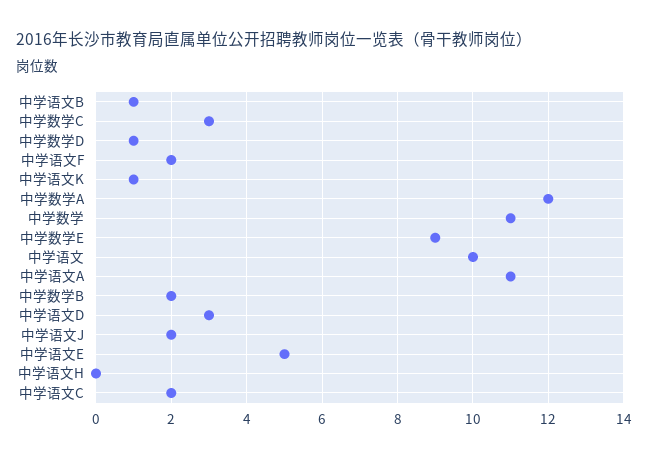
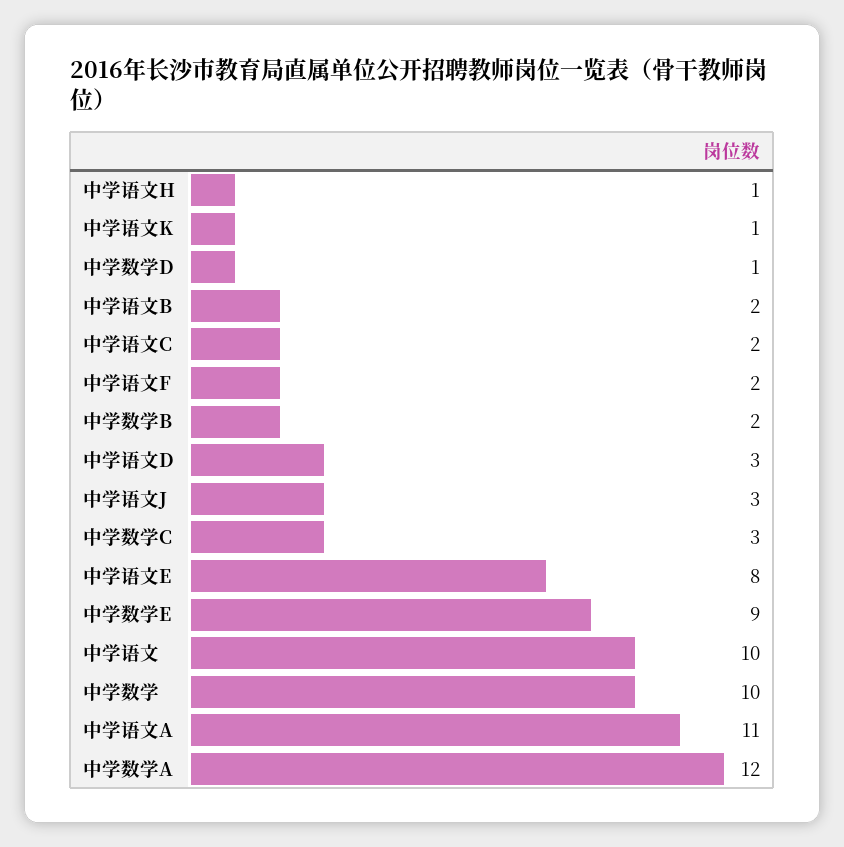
  {
-   "中学语文B": 1,
+   "中学语文B": 2,
    "中学数学C": 3,
    "中学数学D": 1,
    "中学语文F": 2,
    "中学语文K": 1,
    "中学数学A": 12,
-   "中学数学": 11,
+   "中学数学": 10,
    "中学数学E": 9,
    "中学语文": 10,
    "中学语文A": 11,
    "中学数学B": 2,
    "中学语文D": 3,
-   "中学语文J": 2,
+   "中学语文J": 3,
-   "中学语文E": 5,
+   "中学语文E": 8,
-   "中学语文H": 0,
+   "中学语文H": 1,
    "中学语文C": 2
  }

